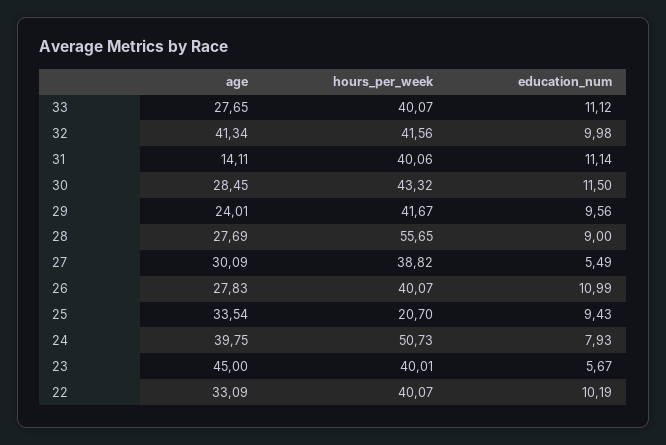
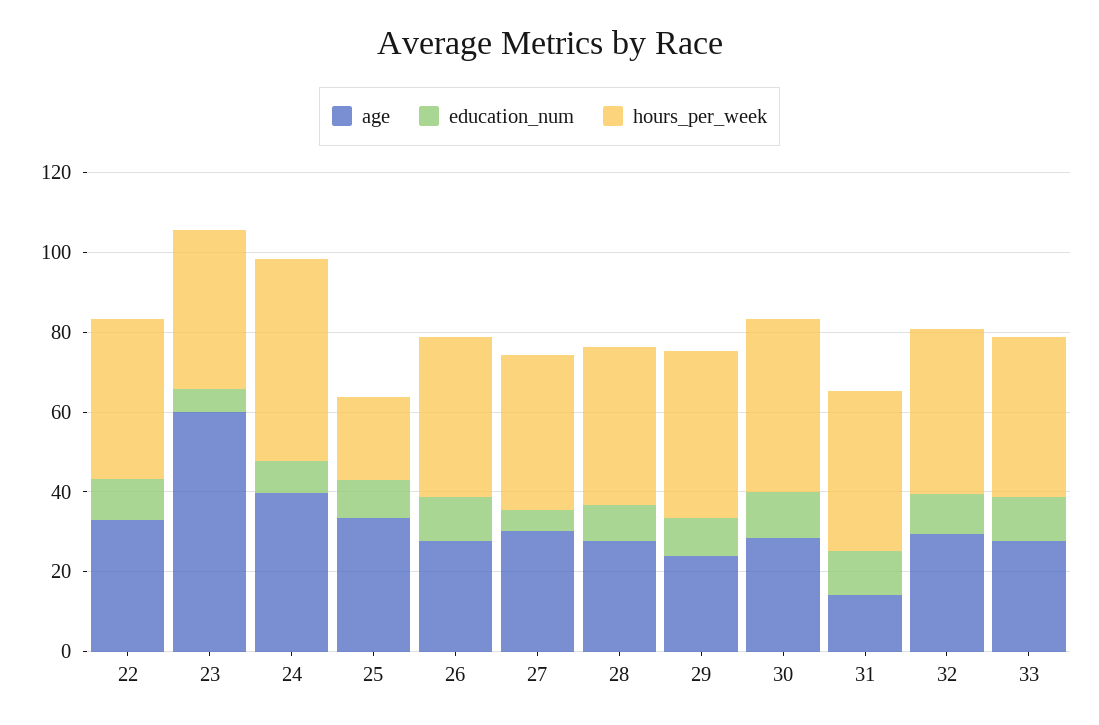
  {
    "age": {
      "33": 27.65,
-     "32": 41.34,
+     "32": 30,
      "31": 14.11,
      "30": 28.45,
      "29": 24.01,
      "28": 27.69,
      "27": 30.09,
      "26": 27.83,
      "25": 33.54,
      "24": 39.75,
-     "23": 45,
+     "23": 60,
      "22": 33.09
    },
    "hours_per_week": {
      "33": 40.07,
      "32": 41.56,
      "31": 40.06,
      "30": 43.32,
      "29": 41.67,
-     "28": 55.65,
+     "28": 40,
      "27": 38.82,
      "26": 40.07,
      "25": 20.7,
      "24": 50.73,
      "23": 40.01,
      "22": 40.07
    },
    "education_num": {
      "33": 11.12,
      "32": 9.98,
      "31": 11.14,
      "30": 11.5,
      "29": 9.56,
      "28": 9,
      "27": 5.49,
      "26": 10.99,
      "25": 9.43,
      "24": 7.93,
      "23": 5.67,
      "22": 10.19
    }
  }

